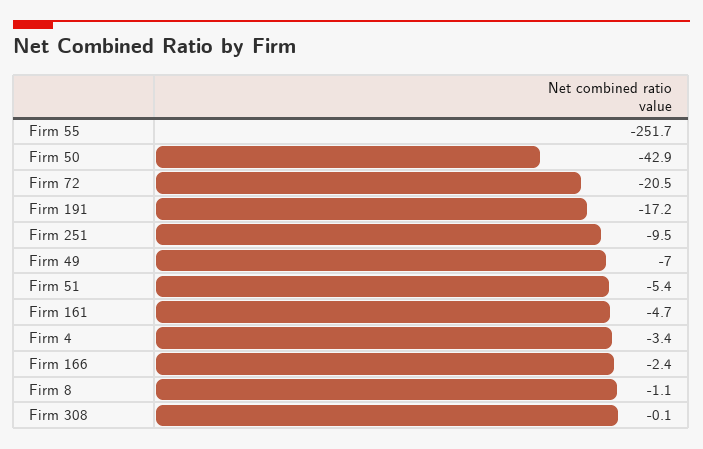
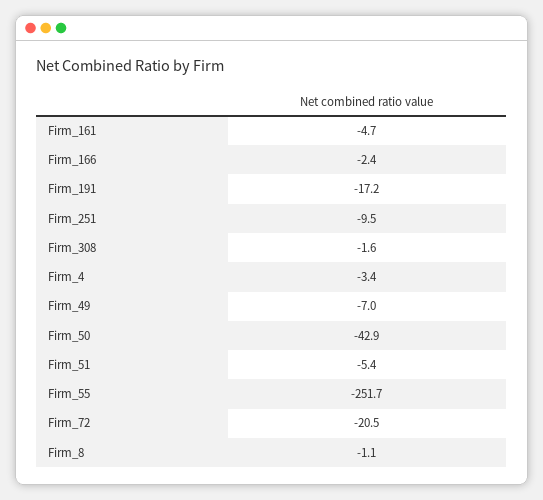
  {
    "Firm 55": -251.7,
    "Firm 50": -42.9,
    "Firm 72": -20.5,
    "Firm 191": -17.2,
    "Firm 251": -9.5,
    "Firm 49": -7,
    "Firm 51": -5.4,
    "Firm 161": -4.7,
    "Firm 4": -3.4,
    "Firm 166": -2.4,
    "Firm 8": -1.1,
-   "Firm 308": -0.1
+   "Firm 308": -1.6
  }

